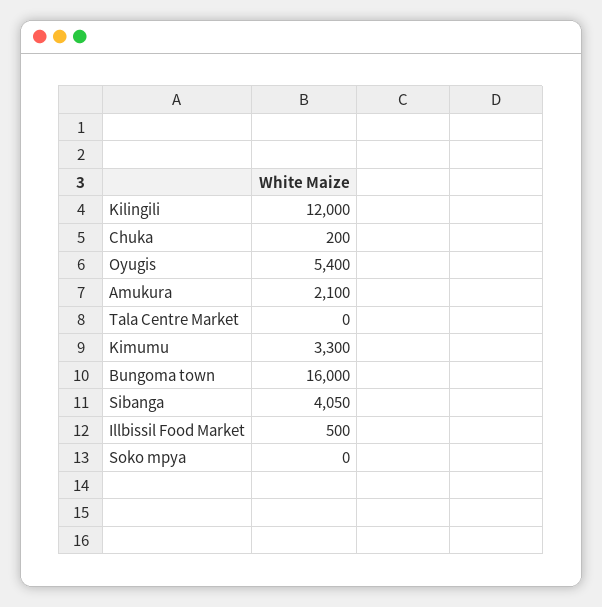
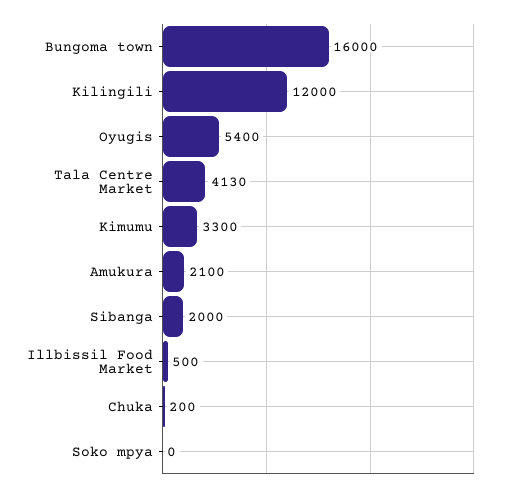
  {
    "Kilingili": 12000,
    "Chuka": 200,
    "Oyugis": 5400,
    "Amukura": 2100,
-   "Tala Centre Market": 0,
+   "Tala Centre Market": 4130,
    "Kimumu": 3300,
    "Bungoma town": 16000,
-   "Sibanga": 4050,
+   "Sibanga": 2000,
    "Illbissil Food Market": 500,
    "Soko mpya": 0
  }

